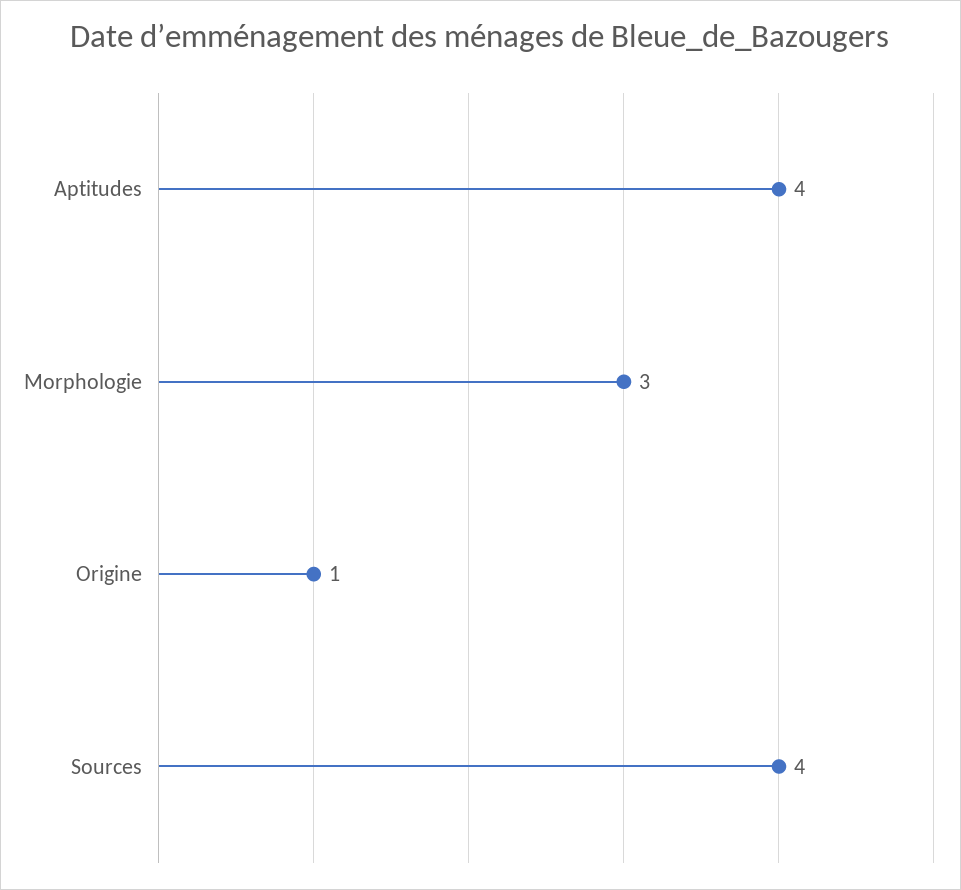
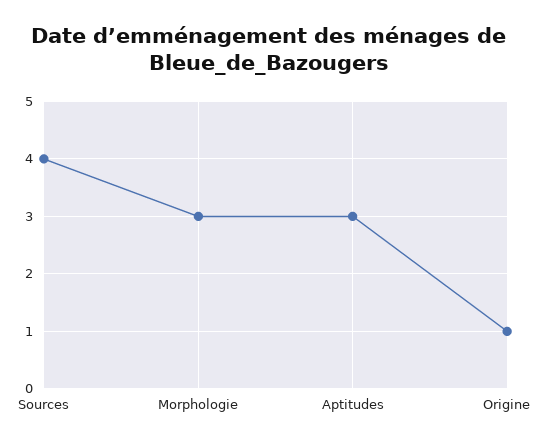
  {
-   "Aptitudes": 4,
+   "Aptitudes": 3,
    "Morphologie": 3,
    "Origine": 1,
    "Sources": 4
  }

